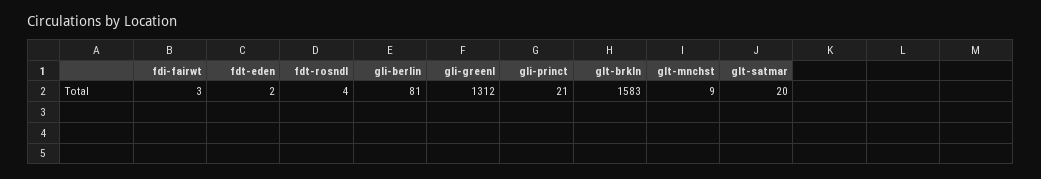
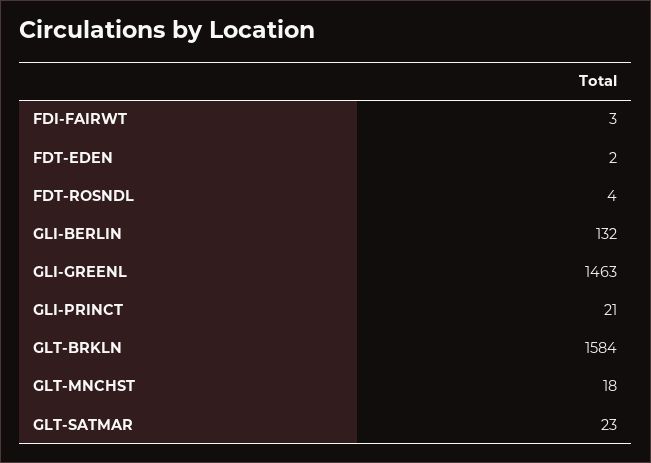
  {
    "fdi-fairwt": 3,
    "fdt-eden": 2,
    "fdt-rosndl": 4,
-   "gli-berlin": 81,
+   "gli-berlin": 132,
-   "gli-greenl": 1312,
+   "gli-greenl": 1463,
    "gli-princt": 21,
-   "glt-brkln": 1583,
+   "glt-brkln": 1584,
-   "glt-mnchst": 9,
+   "glt-mnchst": 18,
-   "glt-satmar": 20
+   "glt-satmar": 23
  }

